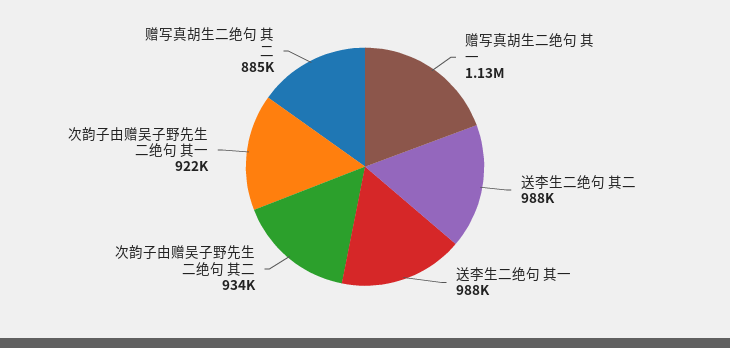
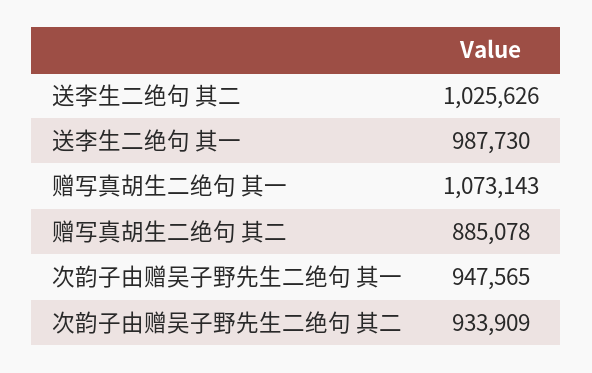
  {
-   "赠写真胡生二绝句 其一": 1130000,
+   "赠写真胡生二绝句 其一": 1073143,
-   "送李生二绝句 其二": 988000,
+   "送李生二绝句 其二": 1025626,
    "送李生二绝句 其一": 987730,
    "次韵子由赠吴子野先生二绝句 其二": 933909,
-   "次韵子由赠吴子野先生二绝句 其一": 922000,
+   "次韵子由赠吴子野先生二绝句 其一": 947565,
    "赠写真胡生二绝句 其二": 885078
  }

